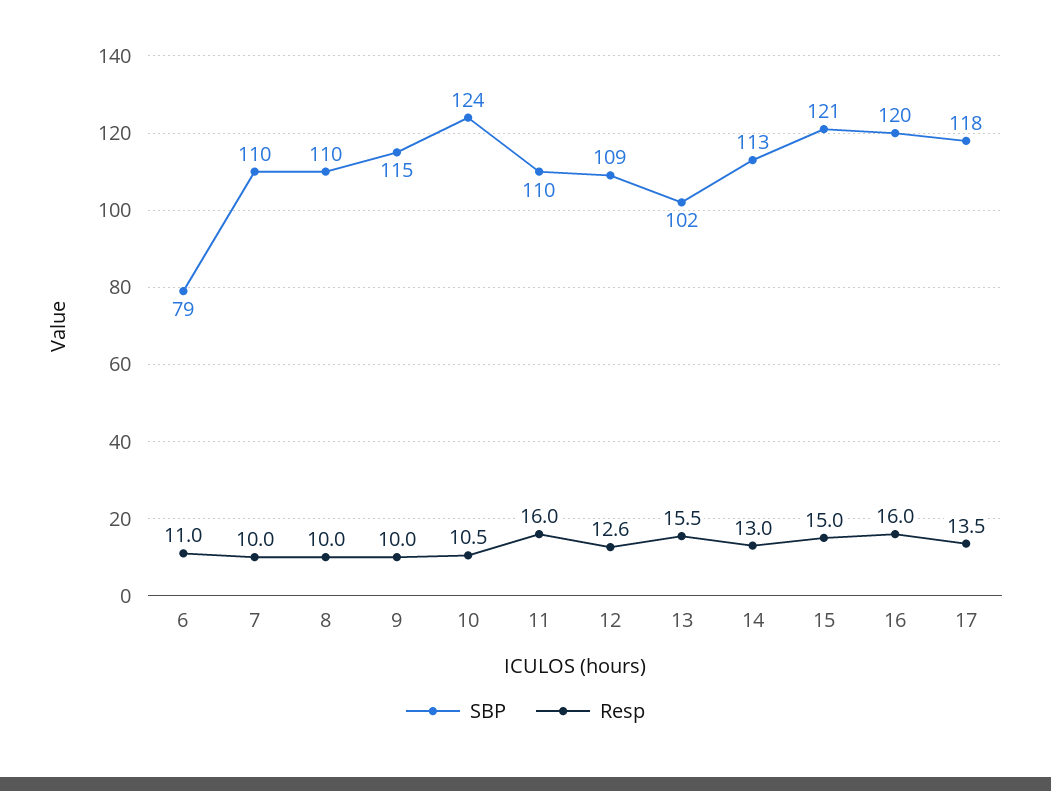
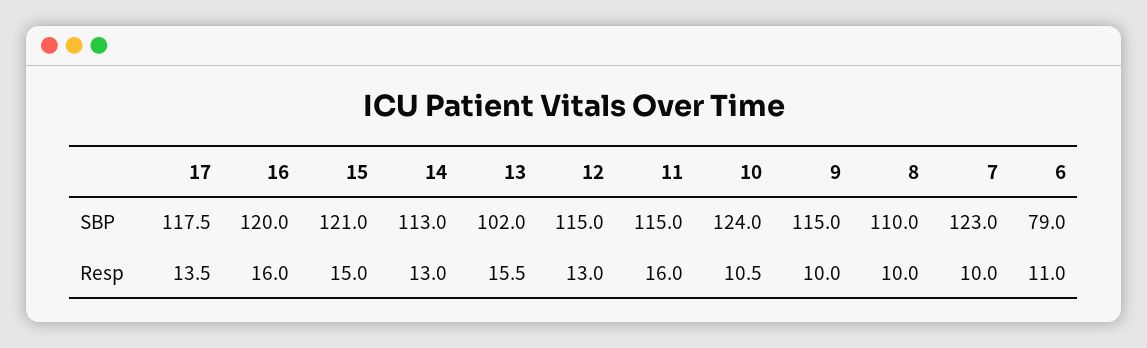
  {
    "SBP": {
      "6": 79,
-     "7": 110,
+     "7": 123,
      "8": 110,
      "9": 115,
      "10": 124,
-     "11": 110,
+     "11": 115,
-     "12": 109,
+     "12": 115,
      "13": 102,
      "14": 113,
      "15": 121,
      "16": 120,
      "17": 117.5
    },
    "Resp": {
      "6": 11,
      "7": 10,
      "8": 10,
      "9": 10,
      "10": 10.5,
      "11": 16,
-     "12": 12.6,
+     "12": 13,
      "13": 15.5,
      "14": 13,
      "15": 15,
      "16": 16,
      "17": 13.5
    }
  }

